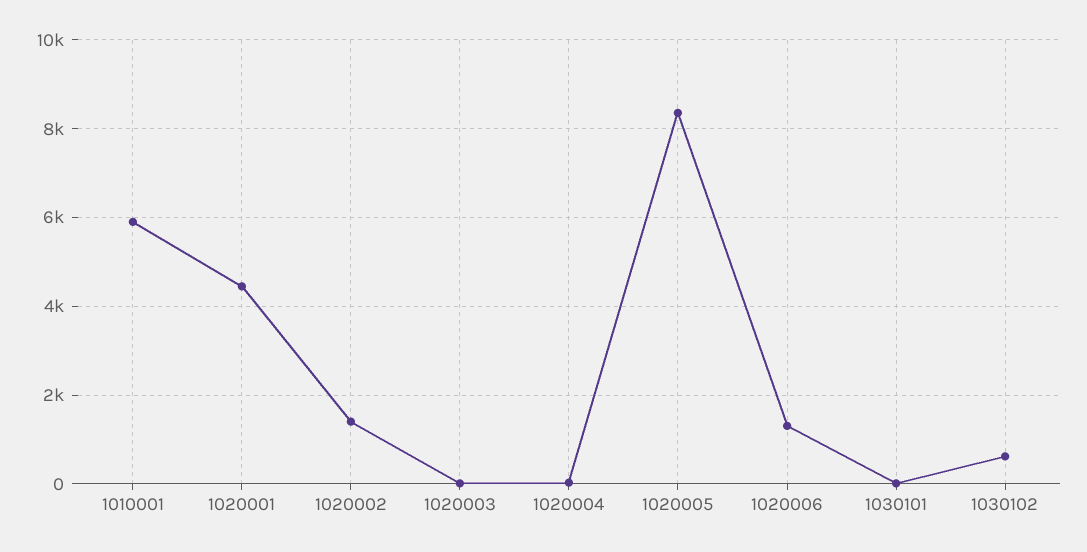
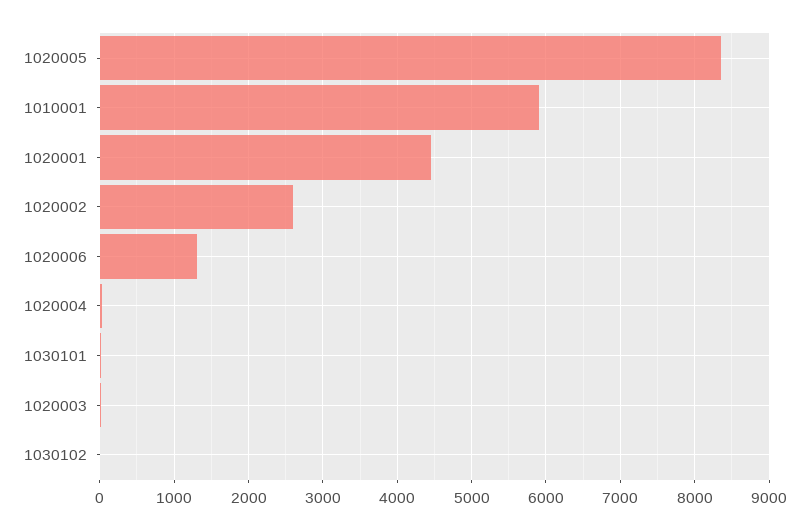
  {
    "1010001": 5900,
    "1020001": 4400,
-   "1020002": 1400,
+   "1020002": 2600,
    "1020003": 0,
    "1020004": 0,
    "1020005": 8400,
    "1020006": 1300,
    "1030101": 0,
-   "1030102": 600
+   "1030102": 0
  }

